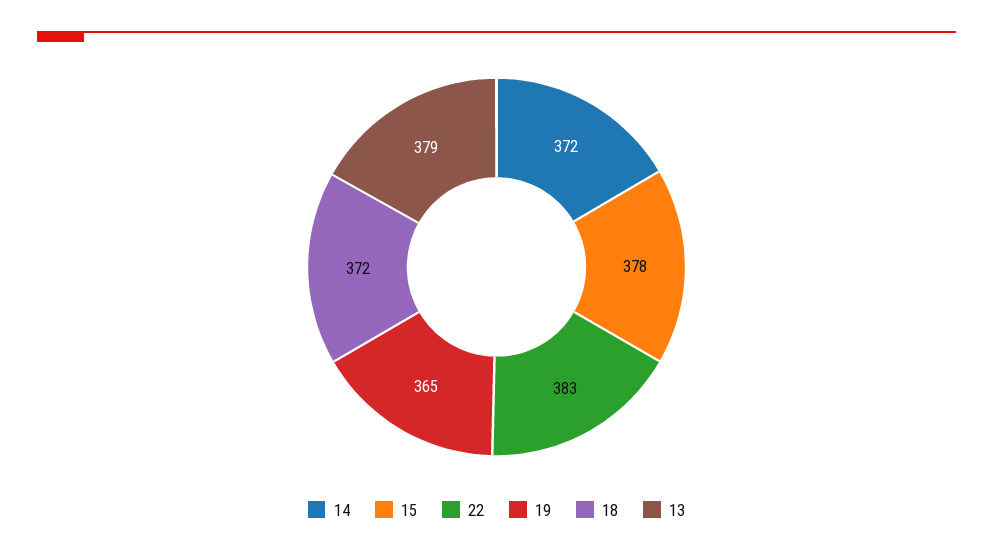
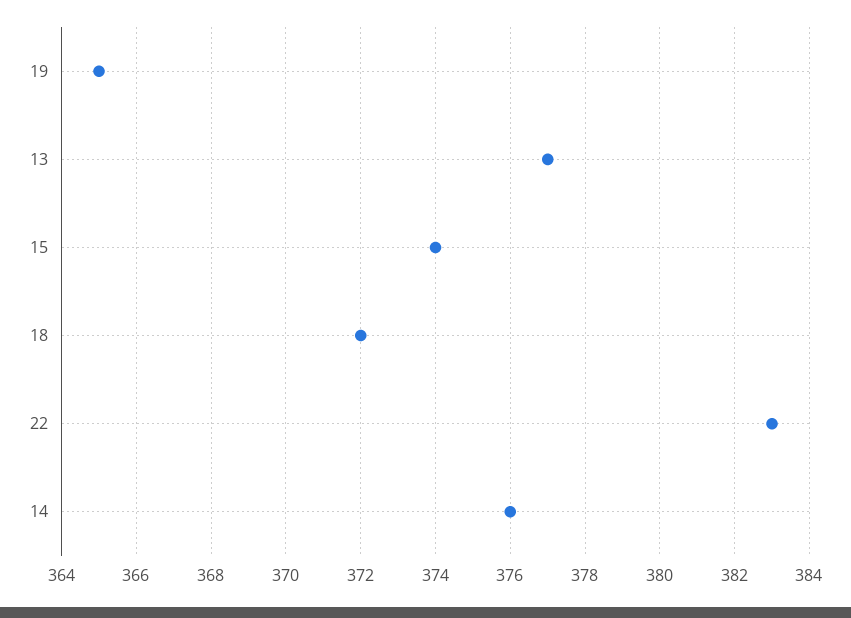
  {
-   "14": 372,
+   "14": 376,
-   "15": 378,
+   "15": 374,
    "22": 383,
    "19": 365,
    "18": 372,
-   "13": 379
+   "13": 377
  }

